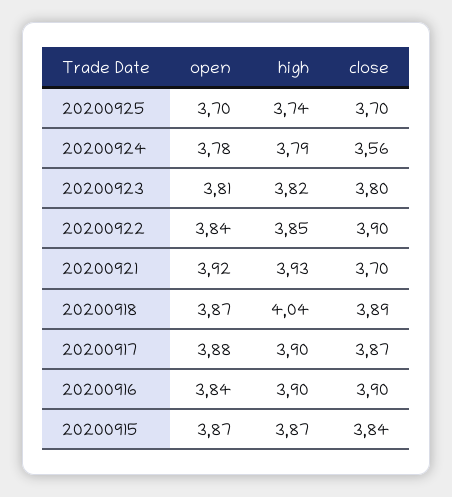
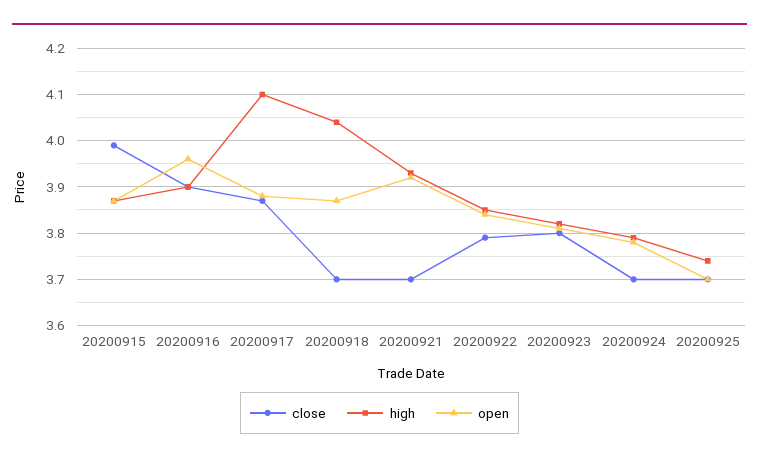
  {
    "open": {
      "20200925": 3.7,
      "20200924": 3.78,
      "20200923": 3.81,
      "20200922": 3.84,
      "20200921": 3.92,
      "20200918": 3.87,
      "20200917": 3.88,
-     "20200916": 3.84,
+     "20200916": 3.95,
      "20200915": 3.87
    },
    "high": {
      "20200925": 3.74,
      "20200924": 3.79,
      "20200923": 3.82,
      "20200922": 3.85,
      "20200921": 3.93,
      "20200918": 4.04,
-     "20200917": 3.9,
+     "20200917": 4.1,
      "20200916": 3.9,
      "20200915": 3.87
    },
    "close": {
      "20200925": 3.7,
-     "20200924": 3.56,
+     "20200924": 3.7,
      "20200923": 3.8,
-     "20200922": 3.9,
+     "20200922": 3.8,
      "20200921": 3.7,
-     "20200918": 3.89,
+     "20200918": 3.7,
      "20200917": 3.87,
      "20200916": 3.9,
-     "20200915": 3.84
+     "20200915": 4
    }
  }

